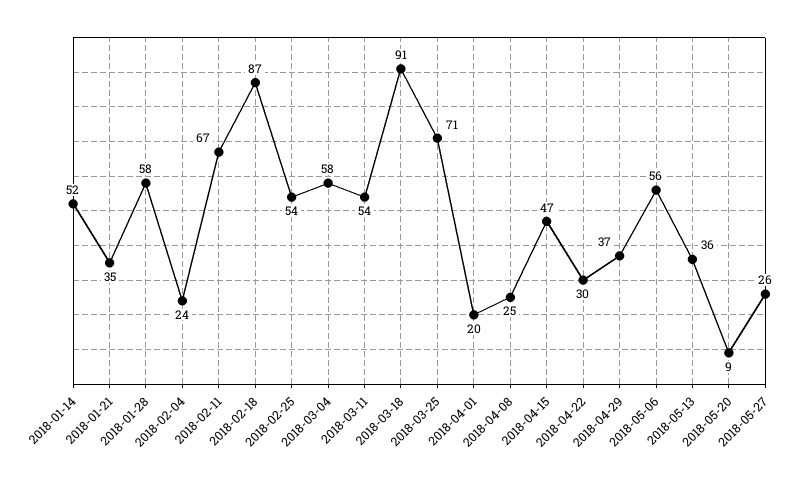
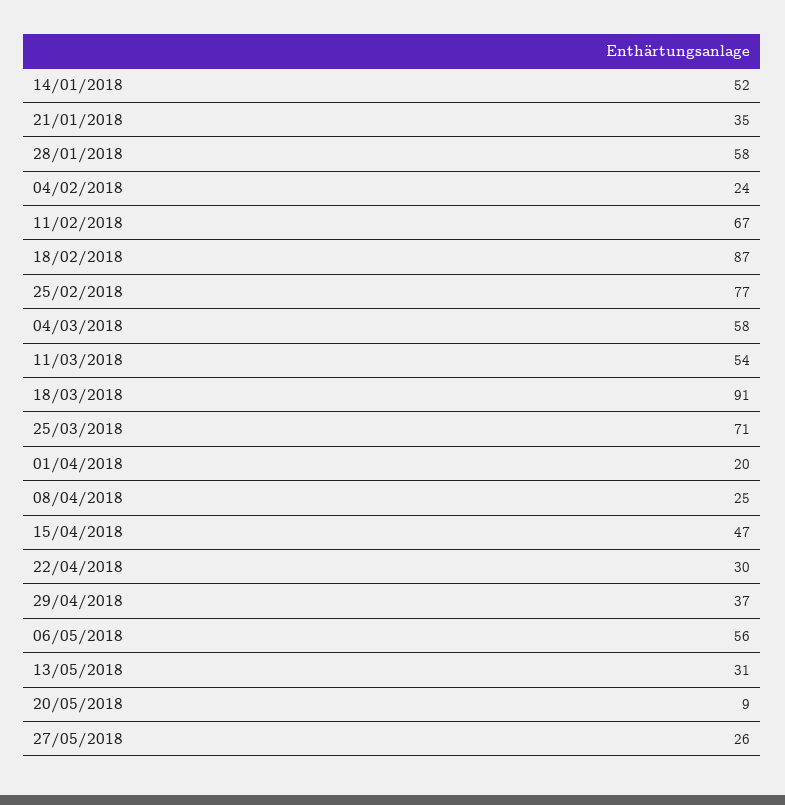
  {
    "2018-01-14": 52,
    "2018-01-21": 35,
    "2018-01-28": 58,
    "2018-02-04": 24,
    "2018-02-11": 67,
    "2018-02-18": 87,
-   "2018-02-25": 54,
+   "2018-02-25": 77,
    "2018-03-04": 58,
    "2018-03-11": 54,
    "2018-03-18": 91,
    "2018-03-25": 71,
    "2018-04-01": 20,
    "2018-04-08": 25,
    "2018-04-15": 47,
    "2018-04-22": 30,
    "2018-04-29": 37,
    "2018-05-06": 56,
-   "2018-05-13": 36,
+   "2018-05-13": 31,
    "2018-05-20": 9,
    "2018-05-27": 26
  }

